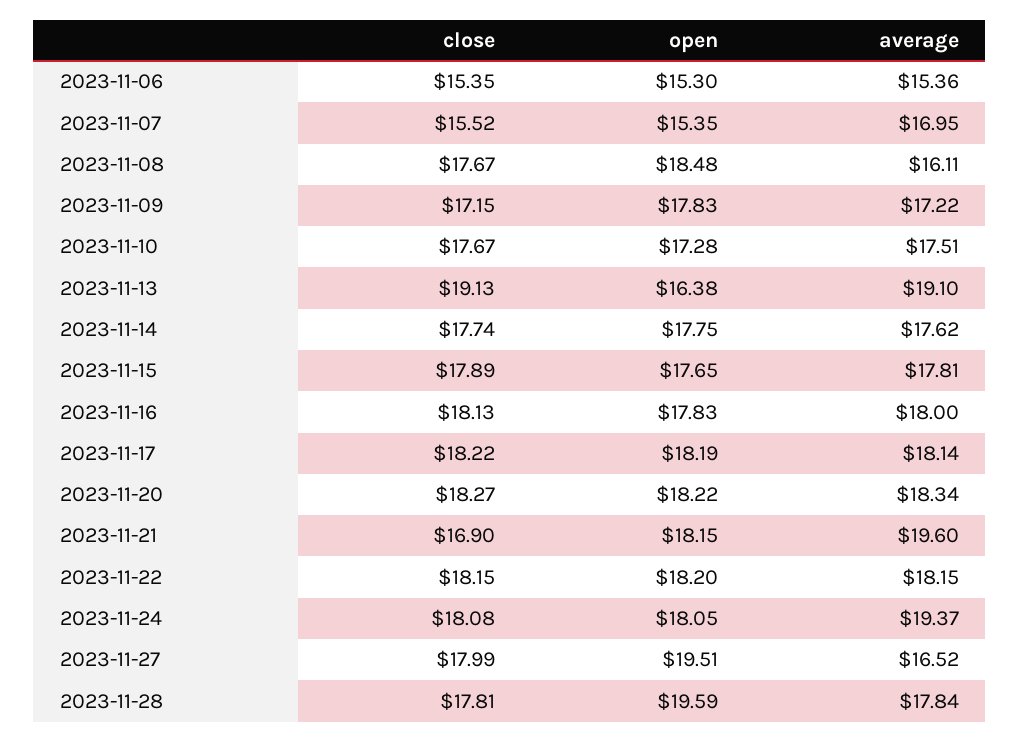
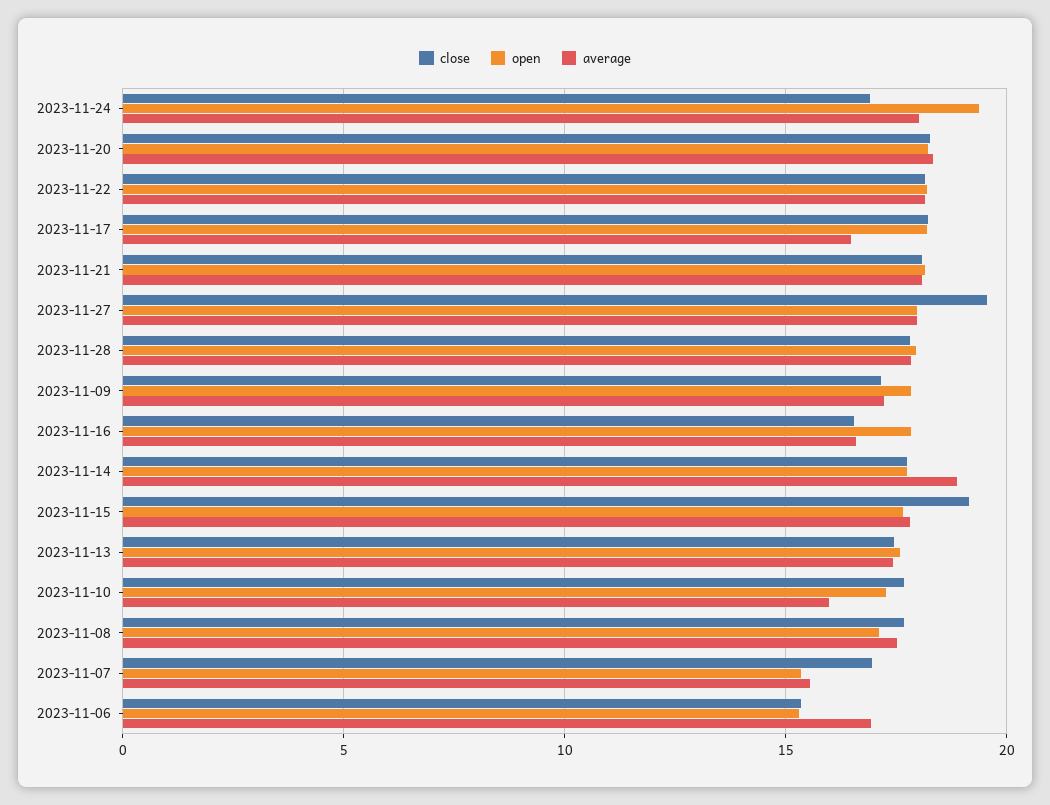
  {
    "close": {
      "2023-11-06": 15.35,
-     "2023-11-07": 15.52,
+     "2023-11-07": 17,
      "2023-11-08": 17.67,
      "2023-11-09": 17.15,
      "2023-11-10": 17.67,
-     "2023-11-13": 19.13,
+     "2023-11-13": 17.5,
      "2023-11-14": 17.74,
-     "2023-11-15": 17.89,
+     "2023-11-15": 19,
-     "2023-11-16": 18.13,
+     "2023-11-16": 16.5,
      "2023-11-17": 18.22,
      "2023-11-20": 18.27,
-     "2023-11-21": 16.9,
+     "2023-11-21": 18,
      "2023-11-22": 18.15,
-     "2023-11-24": 18.08,
+     "2023-11-24": 17,
-     "2023-11-27": 17.99,
+     "2023-11-27": 19.5,
      "2023-11-28": 17.81
    },
    "open": {
      "2023-11-06": 15.3,
      "2023-11-07": 15.35,
-     "2023-11-08": 18.48,
+     "2023-11-08": 17,
      "2023-11-09": 17.83,
      "2023-11-10": 17.28,
-     "2023-11-13": 16.38,
+     "2023-11-13": 17.5,
      "2023-11-14": 17.75,
      "2023-11-15": 17.65,
      "2023-11-16": 17.83,
      "2023-11-17": 18.19,
      "2023-11-20": 18.22,
      "2023-11-21": 18.15,
      "2023-11-22": 18.2,
-     "2023-11-24": 18.05,
+     "2023-11-24": 19.5,
-     "2023-11-27": 19.51,
+     "2023-11-27": 18,
-     "2023-11-28": 19.59
+     "2023-11-28": 18
    },
    "average": {
-     "2023-11-06": 15.36,
+     "2023-11-06": 17,
-     "2023-11-07": 16.95,
+     "2023-11-07": 15.5,
-     "2023-11-08": 16.11,
+     "2023-11-08": 17.5,
      "2023-11-09": 17.22,
-     "2023-11-10": 17.51,
+     "2023-11-10": 16,
-     "2023-11-13": 19.1,
+     "2023-11-13": 17.5,
-     "2023-11-14": 17.62,
+     "2023-11-14": 19,
      "2023-11-15": 17.81,
-     "2023-11-16": 18,
+     "2023-11-16": 16.5,
-     "2023-11-17": 18.14,
+     "2023-11-17": 16.5,
      "2023-11-20": 18.34,
-     "2023-11-21": 19.6,
+     "2023-11-21": 18,
      "2023-11-22": 18.15,
-     "2023-11-24": 19.37,
+     "2023-11-24": 18,
-     "2023-11-27": 16.52,
+     "2023-11-27": 18,
      "2023-11-28": 17.84
    }
  }

